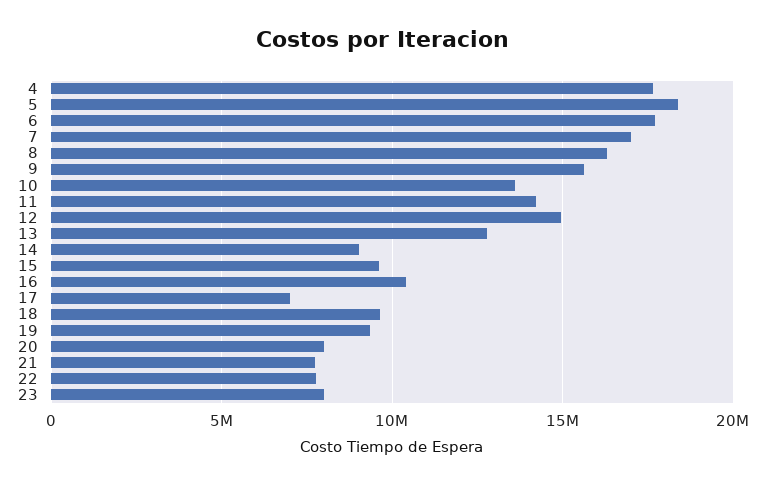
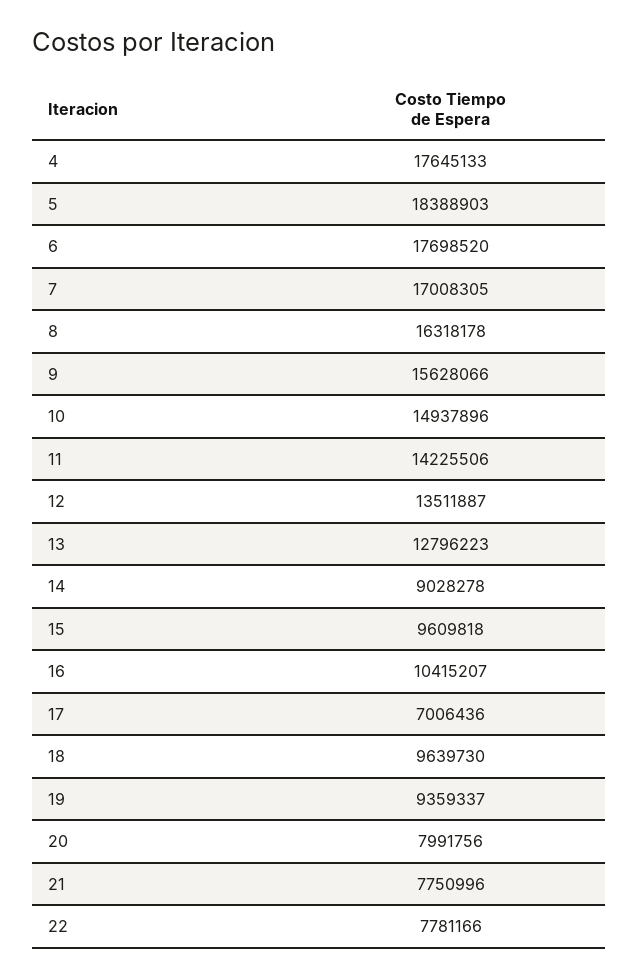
  {
    "4": 17645133,
    "5": 18388903,
    "6": 17698520,
    "7": 17008305,
    "8": 16318178,
    "9": 15628066,
-   "10": 13500000,
+   "10": 14937896,
    "11": 14225506,
-   "12": 15000000,
+   "12": 13511887,
    "13": 12796223,
    "14": 9028278,
    "15": 9609818,
    "16": 10415207,
    "17": 7006436,
    "18": 9639730,
    "19": 9359337,
    "20": 7991756,
    "21": 7750996,
-   "22": 7781166,
+   "22": 7781166
-   "23": 8000000
  }

